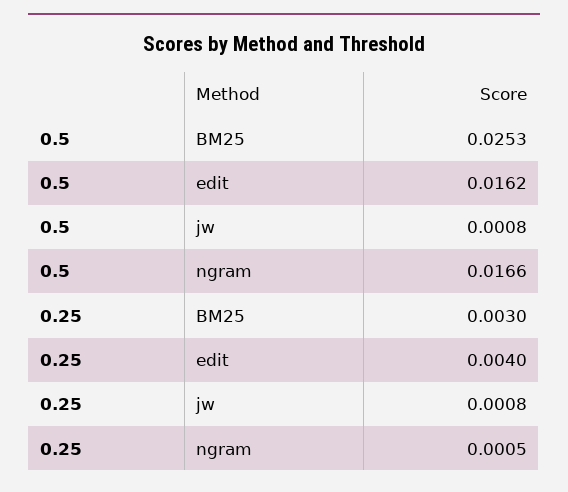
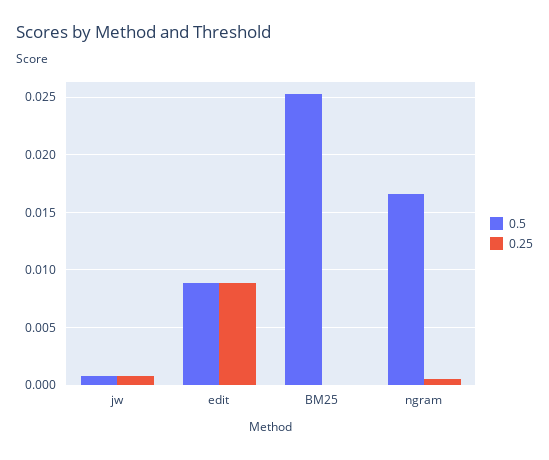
  {
    "0.5": {
      "BM25": 0.0253,
-     "edit": 0.0162,
+     "edit": 0.009,
      "jw": 0.0008,
      "ngram": 0.0166
    },
    "0.25": {
-     "BM25": 0.003,
+     "BM25": 0,
-     "edit": 0.004,
+     "edit": 0.009,
      "jw": 0.0008,
      "ngram": 0.0005
    }
  }

